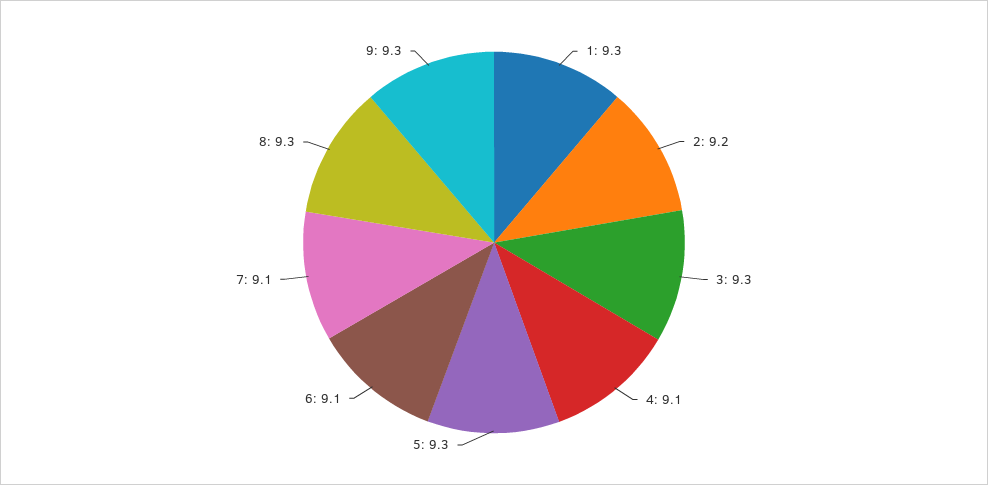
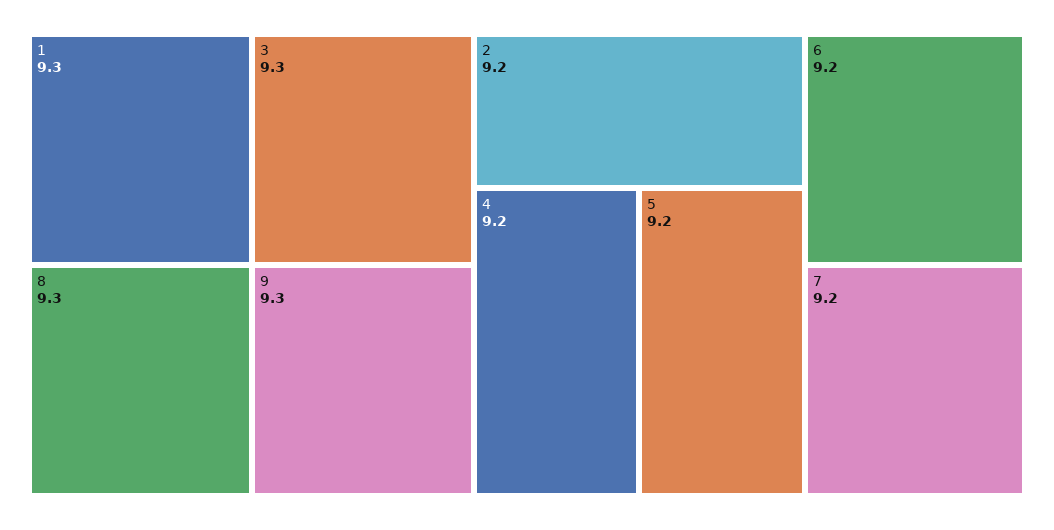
  {
    "1": 9.3,
    "2": 9.2,
    "3": 9.3,
-   "4": 9.1,
+   "4": 9.2,
-   "5": 9.3,
+   "5": 9.2,
-   "6": 9.1,
+   "6": 9.2,
-   "7": 9.1,
+   "7": 9.2,
    "8": 9.3,
    "9": 9.3
  }

